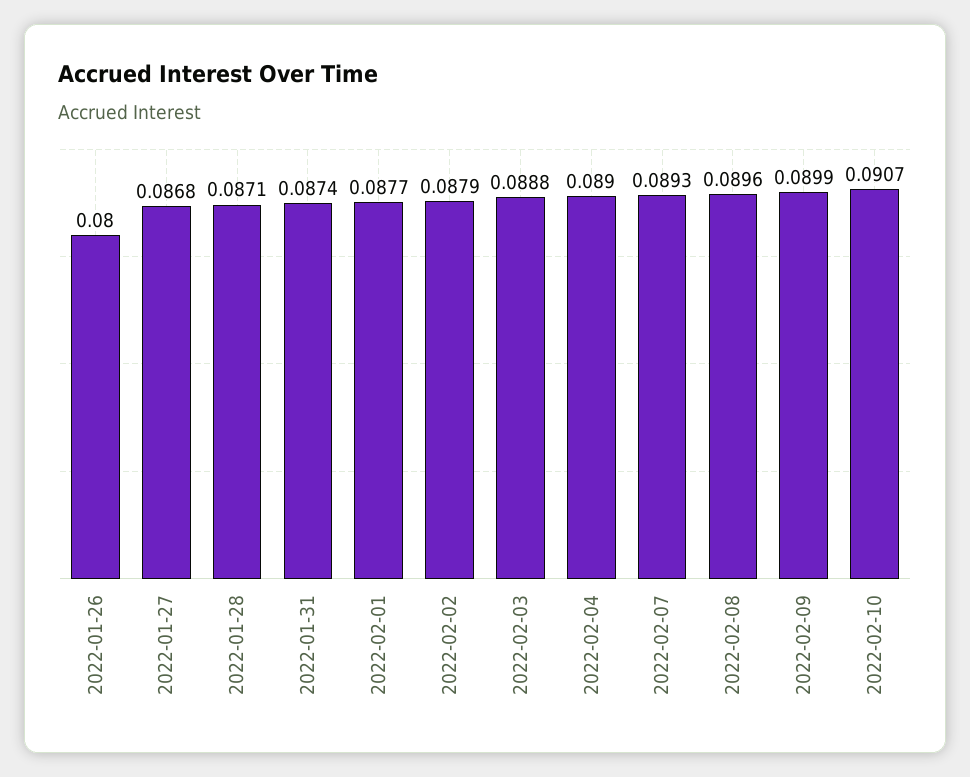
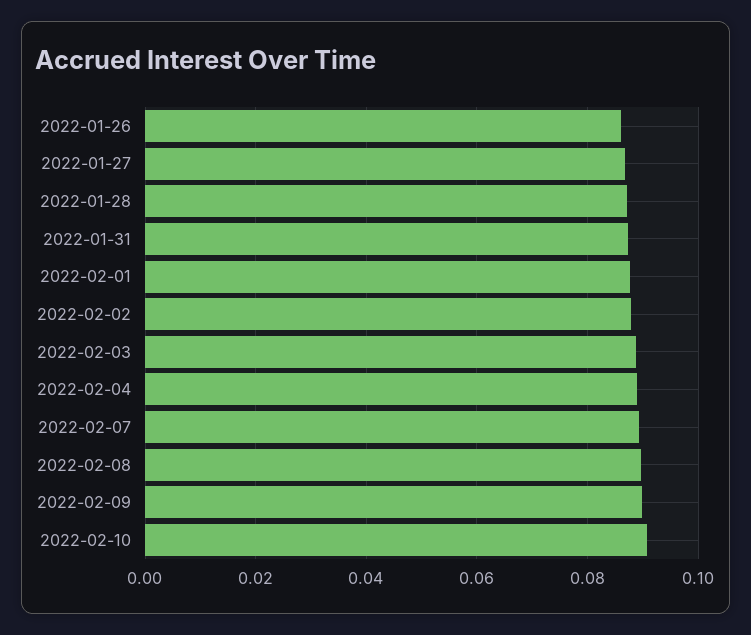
  {
-   "2022-01-26": 0.08,
+   "2022-01-26": 0.086,
    "2022-01-27": 0.0868,
    "2022-01-28": 0.0871,
    "2022-01-31": 0.0874,
    "2022-02-01": 0.0877,
    "2022-02-02": 0.0879,
    "2022-02-03": 0.0888,
    "2022-02-04": 0.089,
    "2022-02-07": 0.0893,
    "2022-02-08": 0.0896,
    "2022-02-09": 0.0899,
    "2022-02-10": 0.0907
  }

